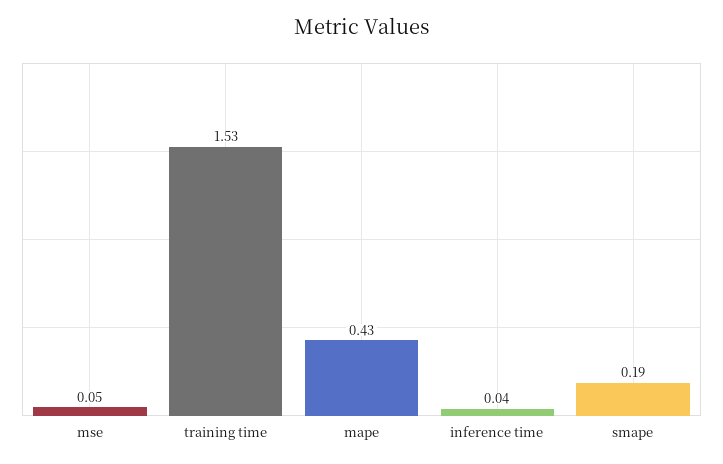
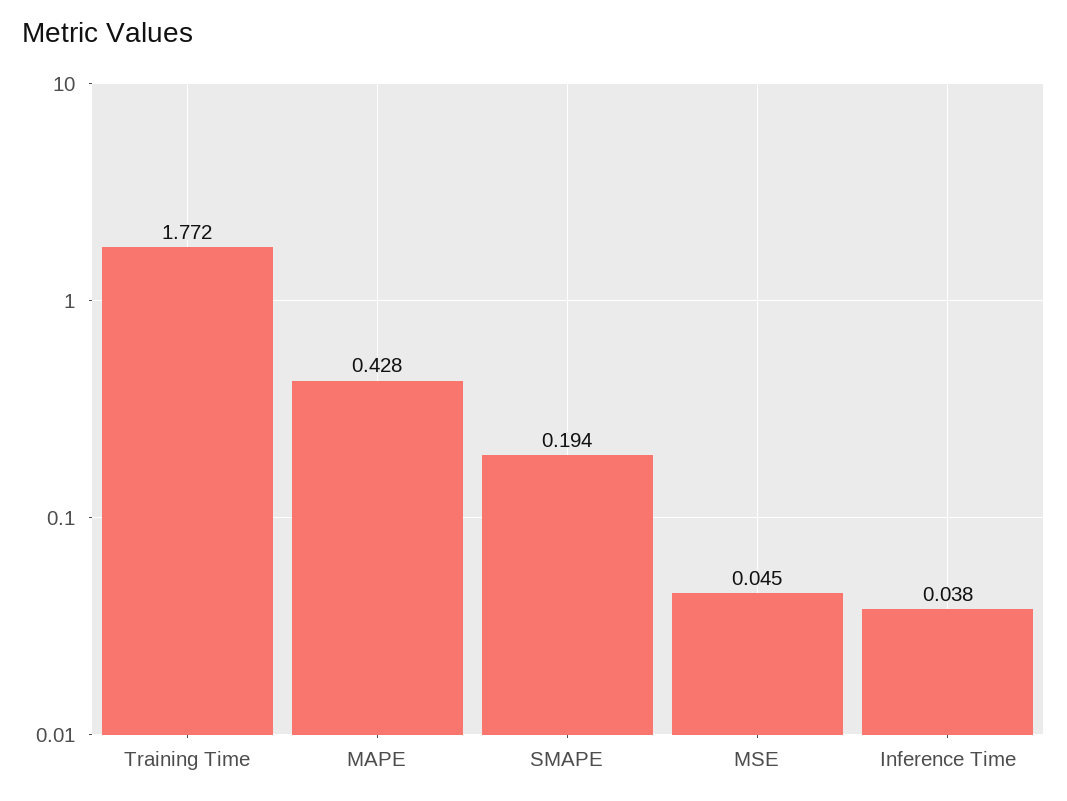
  {
    "mse": 0.045,
-   "training time": 1.53,
+   "training time": 1.772,
    "mape": 0.428,
    "inference time": 0.038,
    "smape": 0.194
  }

